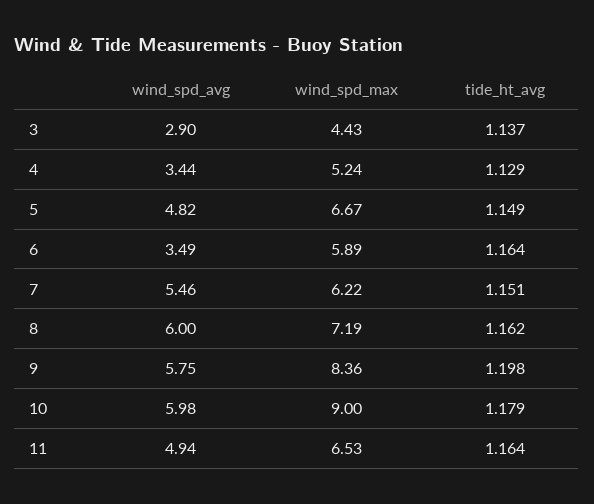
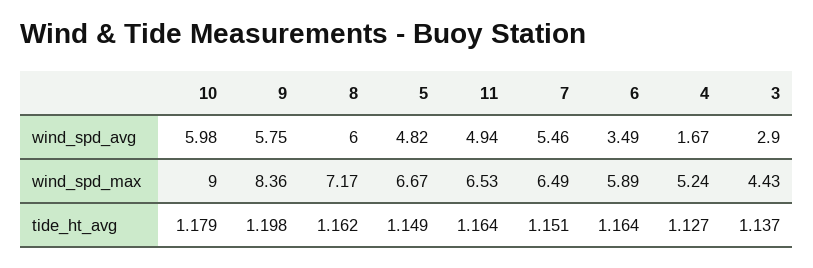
  {
    "wind_spd_avg": {
      "3": 2.9,
-     "4": 3.44,
+     "4": 1.67,
      "5": 4.82,
      "6": 3.49,
      "7": 5.46,
      "8": 6,
      "9": 5.75,
      "10": 5.98,
      "11": 4.94
    },
    "wind_spd_max": {
      "3": 4.43,
      "4": 5.24,
      "5": 6.67,
      "6": 5.89,
-     "7": 6.22,
+     "7": 6.49,
-     "8": 7.19,
+     "8": 7.17,
      "9": 8.36,
      "10": 9,
      "11": 6.53
    },
    "tide_ht_avg": {
      "3": 1.137,
-     "4": 1.129,
+     "4": 1.127,
      "5": 1.149,
      "6": 1.164,
      "7": 1.151,
      "8": 1.162,
      "9": 1.198,
      "10": 1.179,
      "11": 1.164
    }
  }

